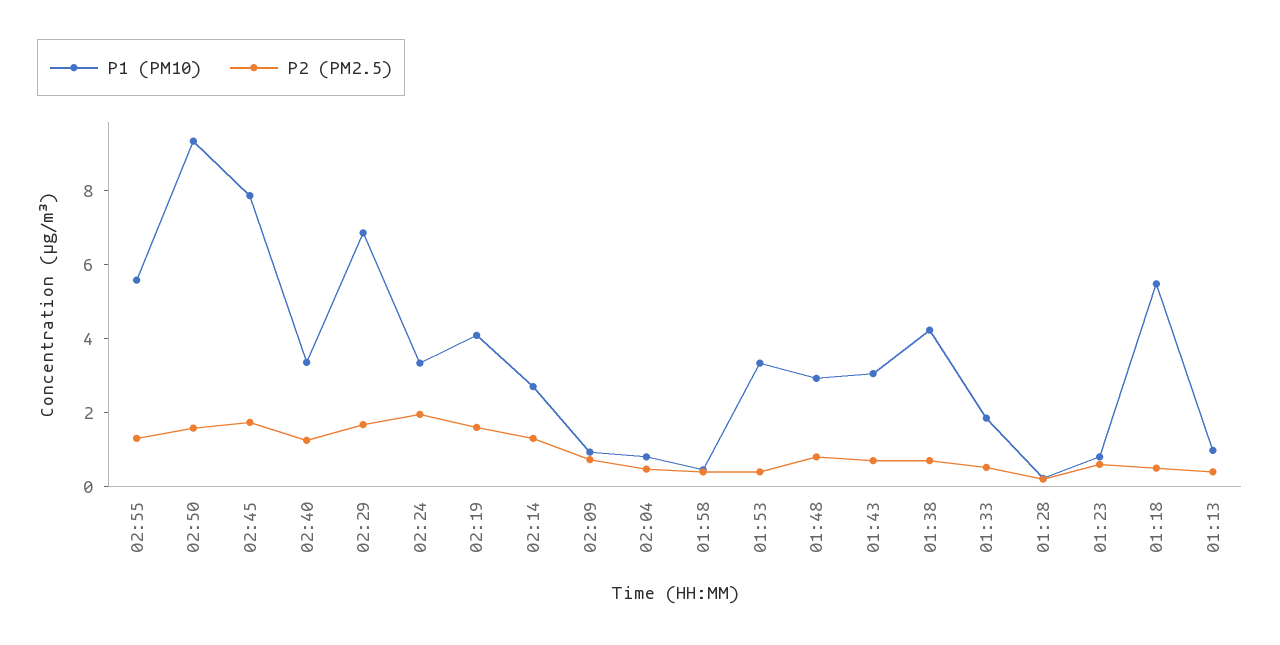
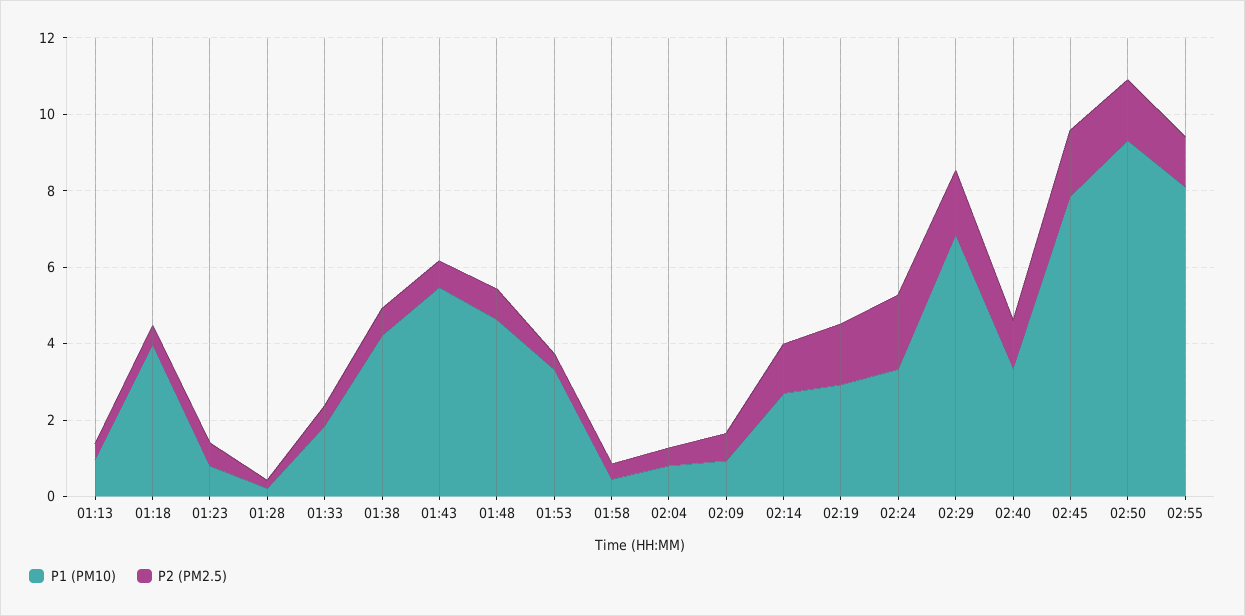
  {
    "P1 (PM10)": {
-     "02:55": 5.5,
+     "02:55": 8,
      "02:50": 9.5,
      "02:45": 8,
      "02:40": 3.5,
      "02:29": 7,
      "02:24": 3.5,
-     "02:19": 4,
+     "02:19": 3,
      "02:14": 2.5,
      "02:09": 1,
      "02:04": 1,
      "01:58": 0.5,
      "01:53": 3.5,
-     "01:48": 3,
+     "01:48": 4.5,
-     "01:43": 3,
+     "01:43": 5.5,
      "01:38": 4,
      "01:33": 2,
      "01:28": 0,
      "01:23": 1,
-     "01:18": 5.5,
+     "01:18": 4,
      "01:13": 1
    },
    "P2 (PM2.5)": {
      "02:55": 1.5,
      "02:50": 1.5,
      "02:45": 1.5,
      "02:40": 1.5,
      "02:29": 1.5,
      "02:24": 2,
      "02:19": 1.5,
      "02:14": 1.5,
      "02:09": 0.5,
      "02:04": 0.5,
      "01:58": 0.5,
      "01:53": 0.5,
      "01:48": 1,
      "01:43": 0.5,
      "01:38": 0.5,
      "01:33": 0.5,
      "01:28": 0,
      "01:23": 0.5,
      "01:18": 0.5,
      "01:13": 0.5
    }
  }

